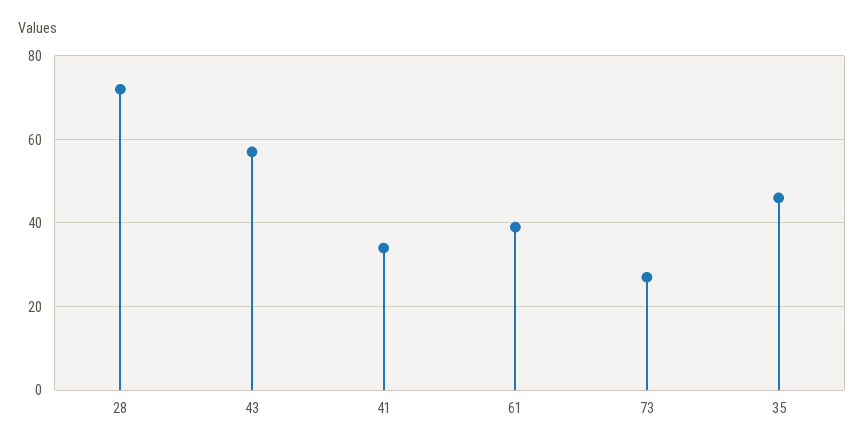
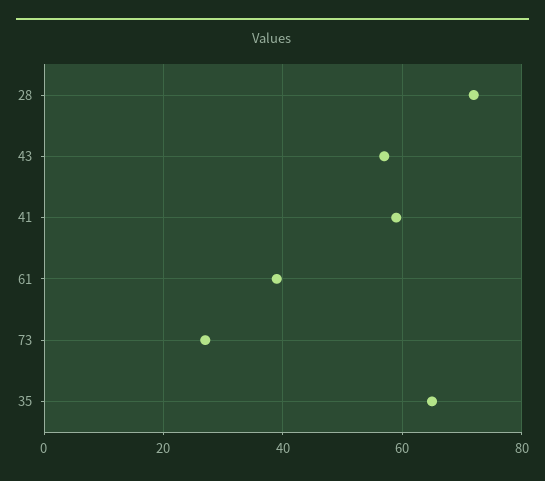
  {
    "28": 70,
    "43": 55,
-   "41": 35,
+   "41": 60,
    "61": 40,
    "73": 25,
-   "35": 45
+   "35": 65
  }

